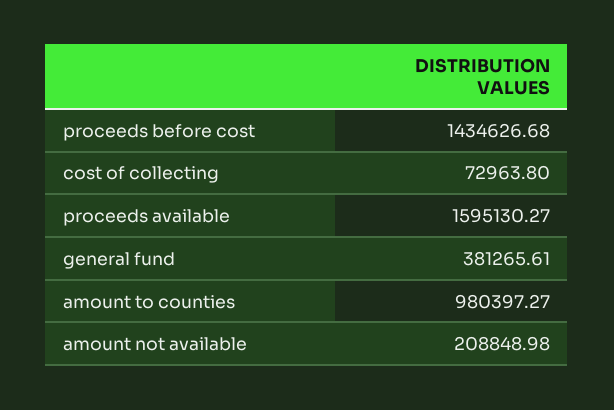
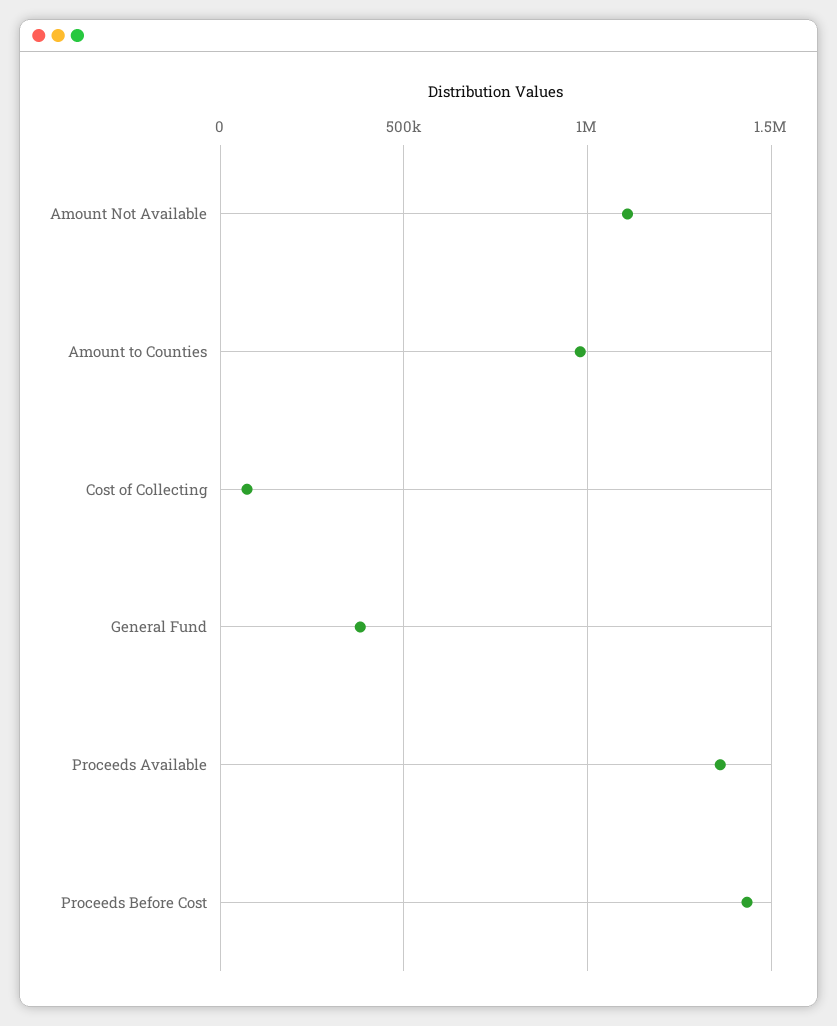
  {
    "proceeds before cost": 1434626.68,
    "cost of collecting": 72963.8,
-   "proceeds available": 1595130.27,
+   "proceeds available": 1350000,
    "general fund": 381265.61,
    "amount to counties": 980397.27,
-   "amount not available": 208848.98
+   "amount not available": 1100000
  }

